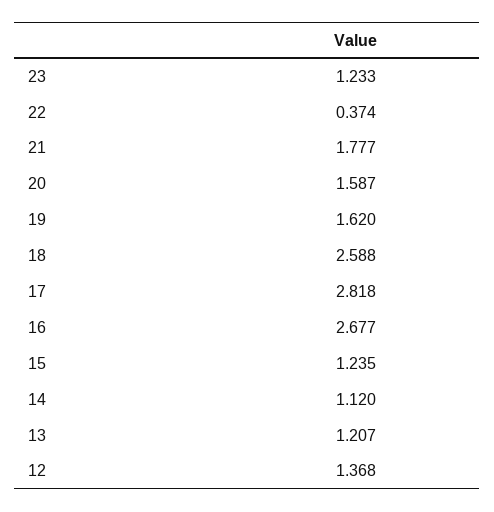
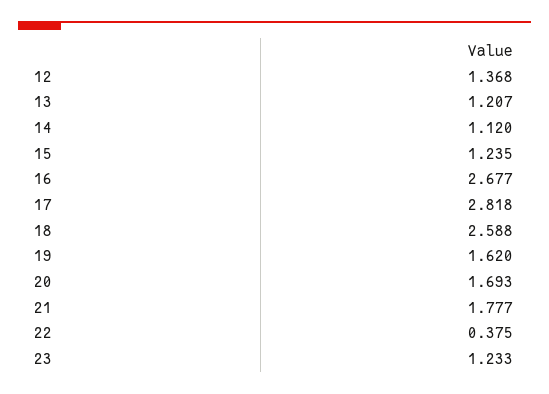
  {
    "23": 1.233,
-   "22": 0.374,
+   "22": 0.375,
    "21": 1.777,
-   "20": 1.587,
+   "20": 1.693,
    "19": 1.62,
    "18": 2.588,
    "17": 2.818,
    "16": 2.677,
    "15": 1.235,
    "14": 1.12,
    "13": 1.207,
    "12": 1.368
  }

